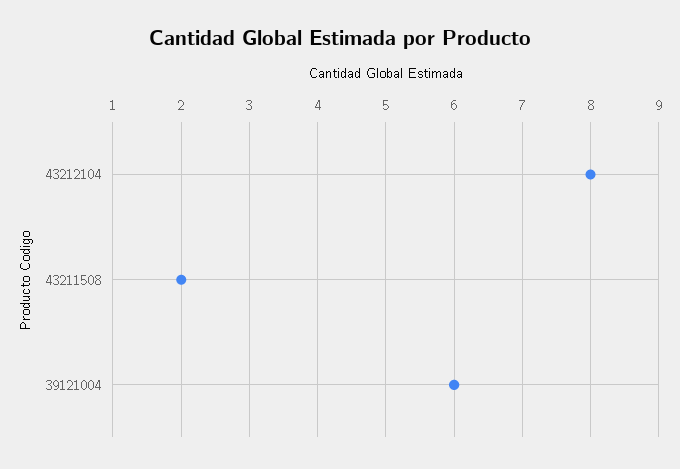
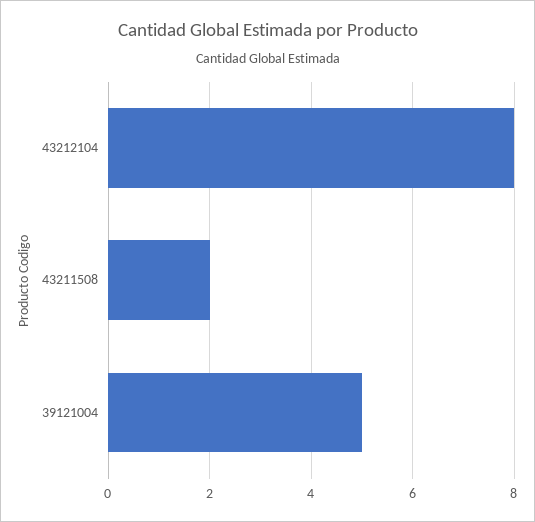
  {
    "43212104": 8,
    "43211508": 2,
-   "39121004": 6
+   "39121004": 5
  }

